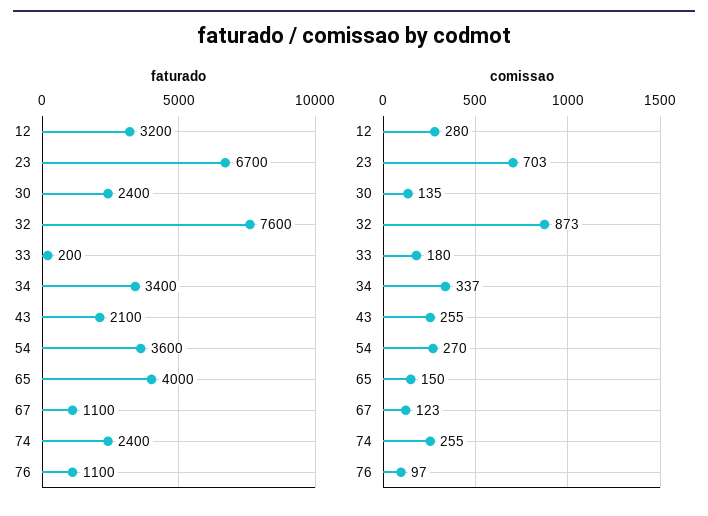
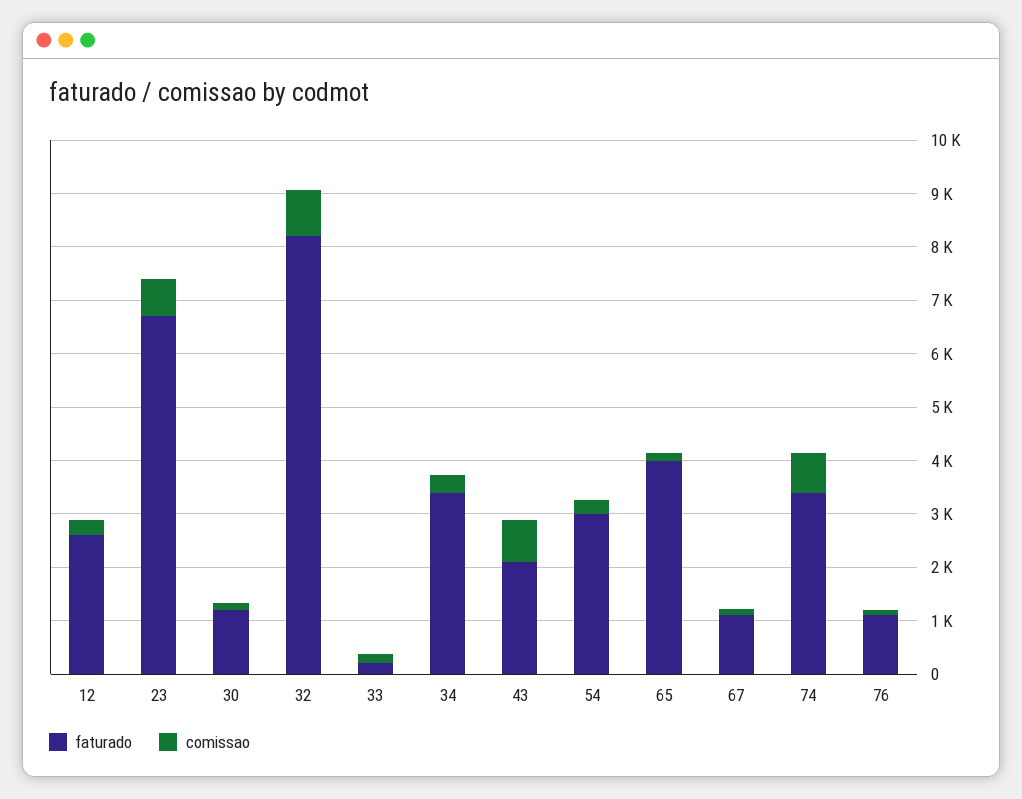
  {
    "faturado": {
-     "12": 3200,
+     "12": 2600,
      "23": 6700,
-     "30": 2400,
+     "30": 1200,
-     "32": 7600,
+     "32": 8200,
      "33": 200,
      "34": 3400,
      "43": 2100,
-     "54": 3600,
+     "54": 3000,
      "65": 4000,
      "67": 1100,
-     "74": 2400,
+     "74": 3400,
      "76": 1100
    },
    "comissao": {
      "12": 280,
      "23": 703,
      "30": 135,
      "32": 873,
      "33": 180,
      "34": 337,
-     "43": 255,
+     "43": 800,
      "54": 270,
      "65": 150,
      "67": 123,
-     "74": 255,
+     "74": 800,
      "76": 97
    }
  }

